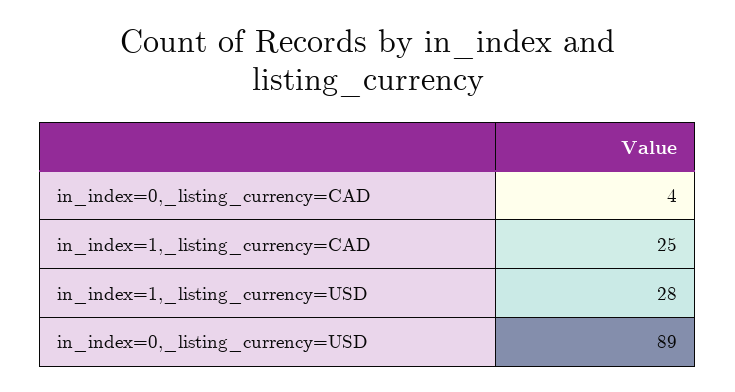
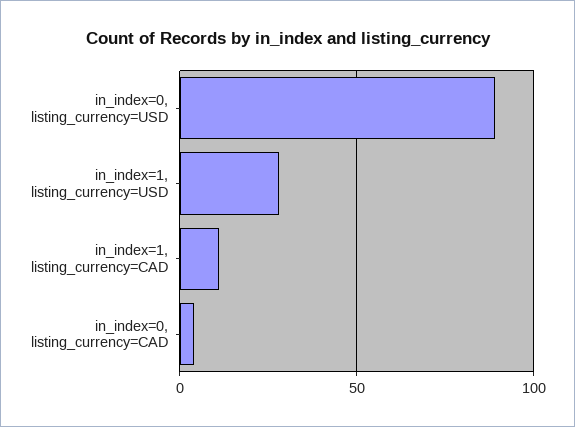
  {
    "in_index=0,_listing_currency=CAD": 4,
-   "in_index=1,_listing_currency=CAD": 25,
+   "in_index=1,_listing_currency=CAD": 10,
    "in_index=1,_listing_currency=USD": 28,
    "in_index=0,_listing_currency=USD": 89
  }

